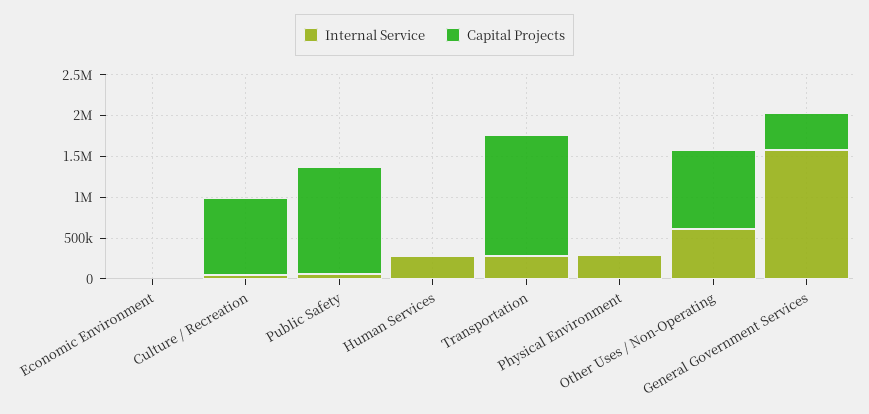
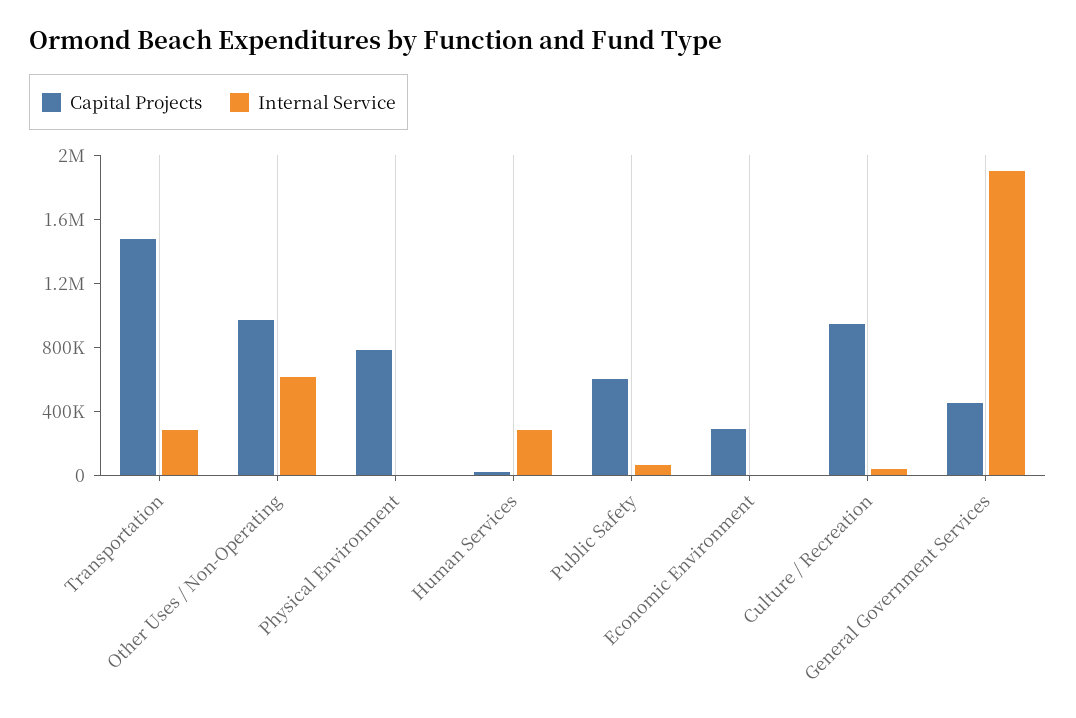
  {
    "Internal Service": {
      "Economic Environment": 0,
      "Culture / Recreation": 0,
      "Public Safety": 100000,
      "Human Services": 300000,
      "Transportation": 300000,
-     "Physical Environment": 300000,
+     "Physical Environment": 0,
      "Other Uses / Non-Operating": 600000,
-     "General Government Services": 1600000
+     "General Government Services": 1900000
    },
    "Capital Projects": {
-     "Economic Environment": 0,
+     "Economic Environment": 300000,
      "Culture / Recreation": 900000,
-     "Public Safety": 1300000,
+     "Public Safety": 600000,
      "Human Services": 0,
      "Transportation": 1500000,
-     "Physical Environment": 0,
+     "Physical Environment": 800000,
      "Other Uses / Non-Operating": 1000000,
      "General Government Services": 500000
    }
  }

